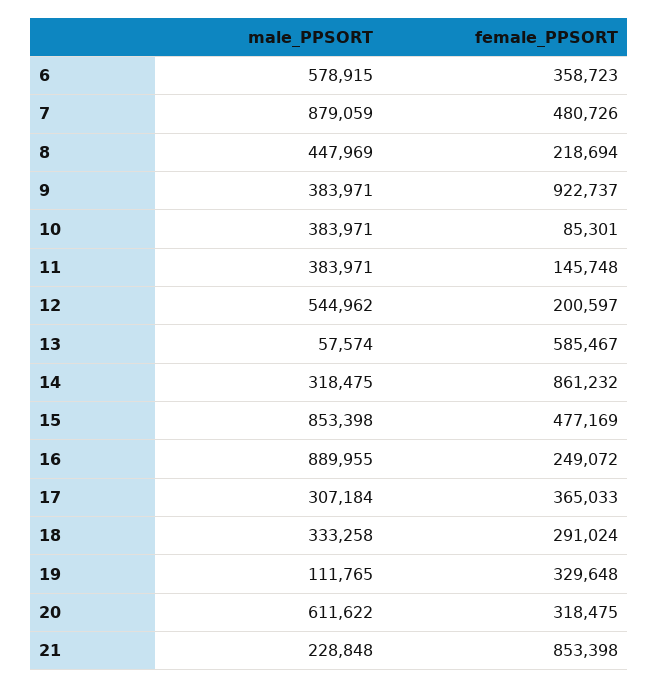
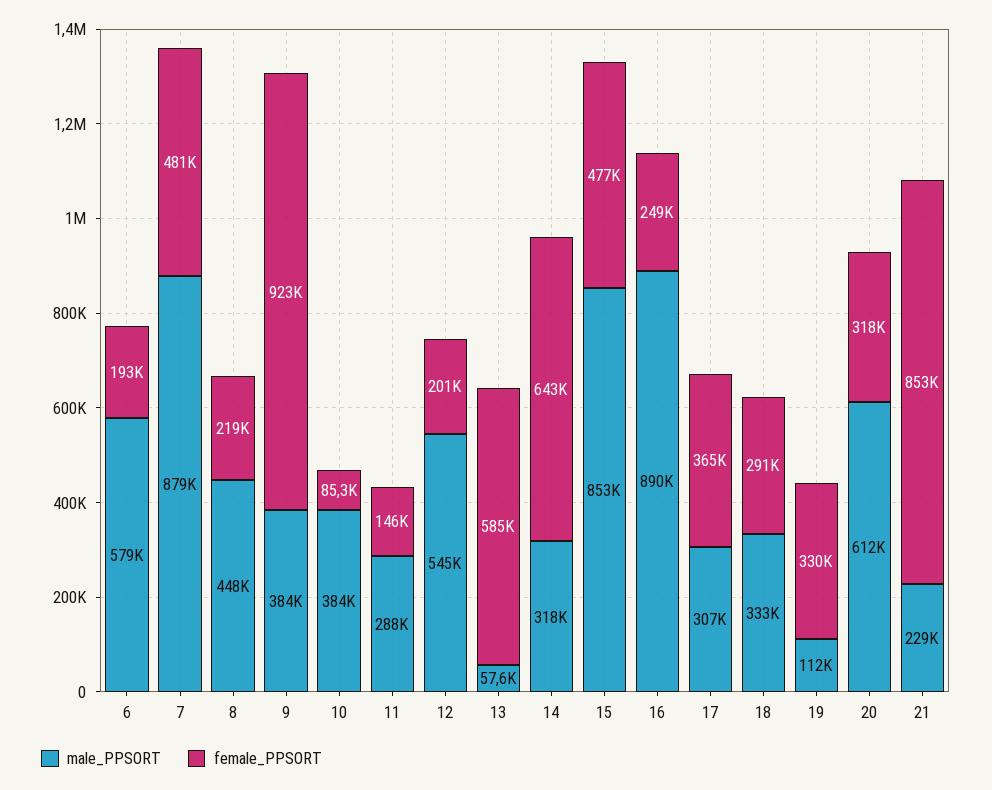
  {
    "male_PPSORT": {
      "6": 578915,
      "7": 879059,
      "8": 447969,
      "9": 383971,
      "10": 383971,
-     "11": 383971,
+     "11": 288000,
      "12": 544962,
      "13": 57574,
      "14": 318475,
      "15": 853398,
      "16": 889955,
      "17": 307184,
      "18": 333258,
      "19": 111765,
      "20": 611622,
      "21": 228848
    },
    "female_PPSORT": {
-     "6": 358723,
+     "6": 193000,
      "7": 480726,
      "8": 218694,
      "9": 922737,
      "10": 85301,
      "11": 145748,
      "12": 200597,
      "13": 585467,
-     "14": 861232,
+     "14": 643000,
      "15": 477169,
      "16": 249072,
      "17": 365033,
      "18": 291024,
      "19": 329648,
      "20": 318475,
      "21": 853398
    }
  }

